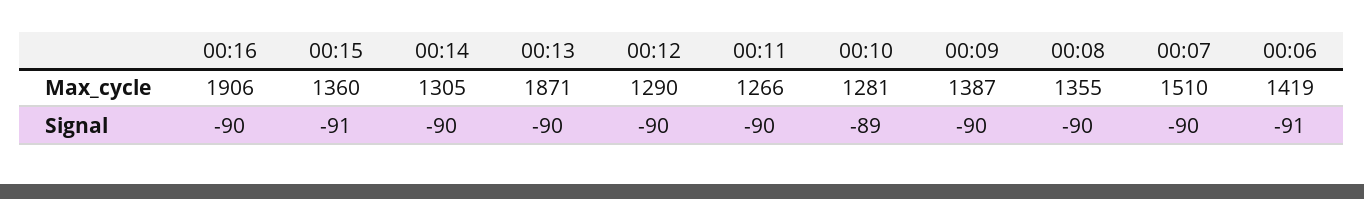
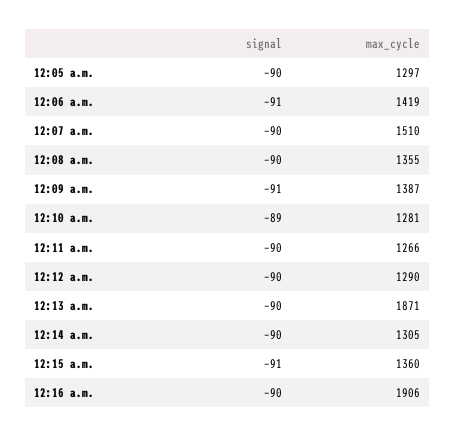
  {
    "00:16": {
      "Max_cycle": 1906,
      "Signal": -90
    },
    "00:15": {
      "Max_cycle": 1360,
      "Signal": -91
    },
    "00:14": {
      "Max_cycle": 1305,
      "Signal": -90
    },
    "00:13": {
      "Max_cycle": 1871,
      "Signal": -90
    },
    "00:12": {
      "Max_cycle": 1290,
      "Signal": -90
    },
    "00:11": {
      "Max_cycle": 1266,
      "Signal": -90
    },
    "00:10": {
      "Max_cycle": 1281,
      "Signal": -89
    },
    "00:09": {
      "Max_cycle": 1387,
-     "Signal": -90
+     "Signal": -91
    },
    "00:08": {
      "Max_cycle": 1355,
      "Signal": -90
    },
    "00:07": {
      "Max_cycle": 1510,
      "Signal": -90
    },
    "00:06": {
      "Max_cycle": 1419,
      "Signal": -91
-   }
+   },
+   "12:05 a.m.": {
+     "Signal": -90,
+     "Max_cycle": 1297
+   }
  }

